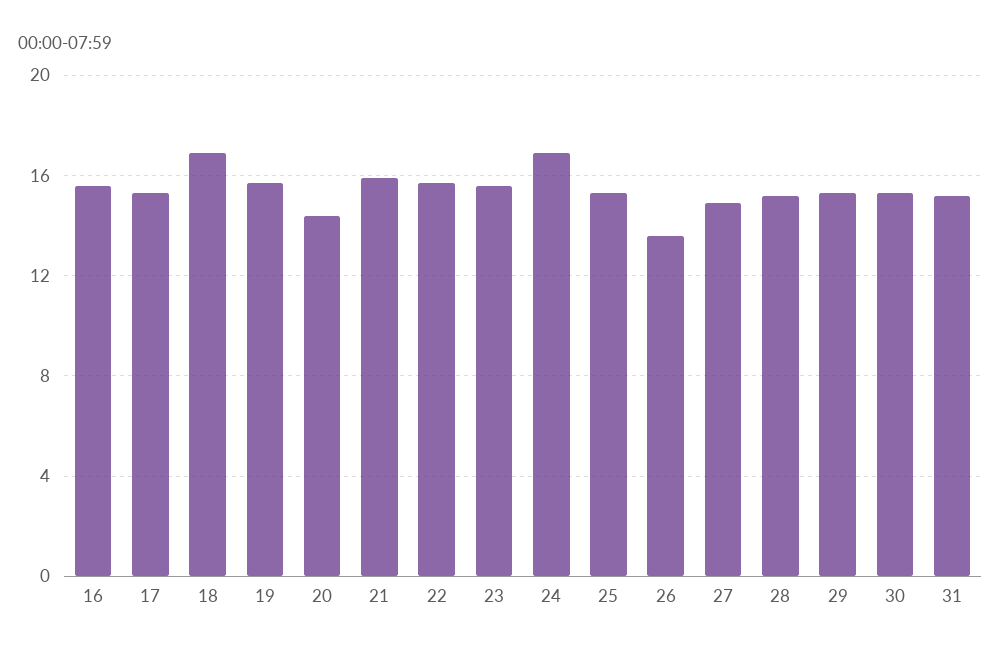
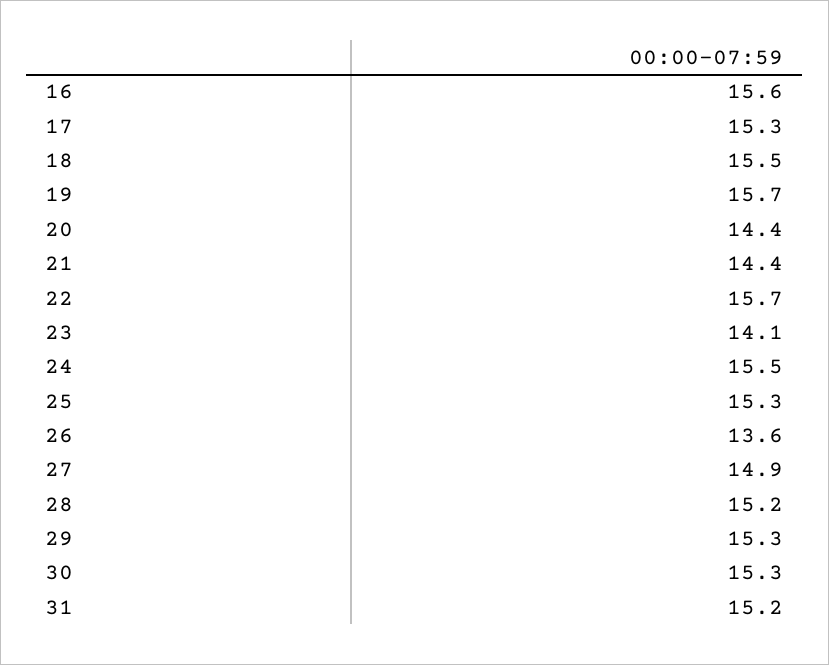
  {
    "16": 15.6,
    "17": 15.3,
-   "18": 17,
+   "18": 15.5,
    "19": 15.7,
    "20": 14.4,
-   "21": 16,
+   "21": 14.4,
    "22": 15.7,
-   "23": 15.5,
+   "23": 14.1,
-   "24": 17,
+   "24": 15.5,
    "25": 15.3,
    "26": 13.6,
    "27": 14.9,
    "28": 15.2,
    "29": 15.3,
    "30": 15.3,
    "31": 15.2
  }

